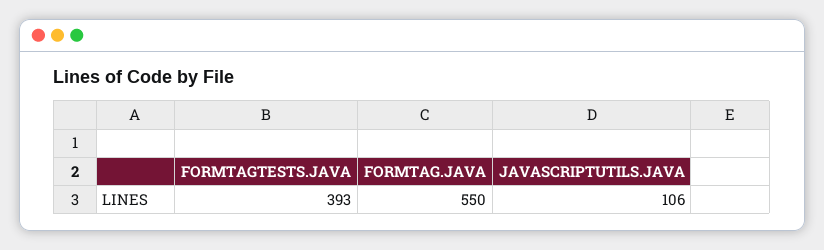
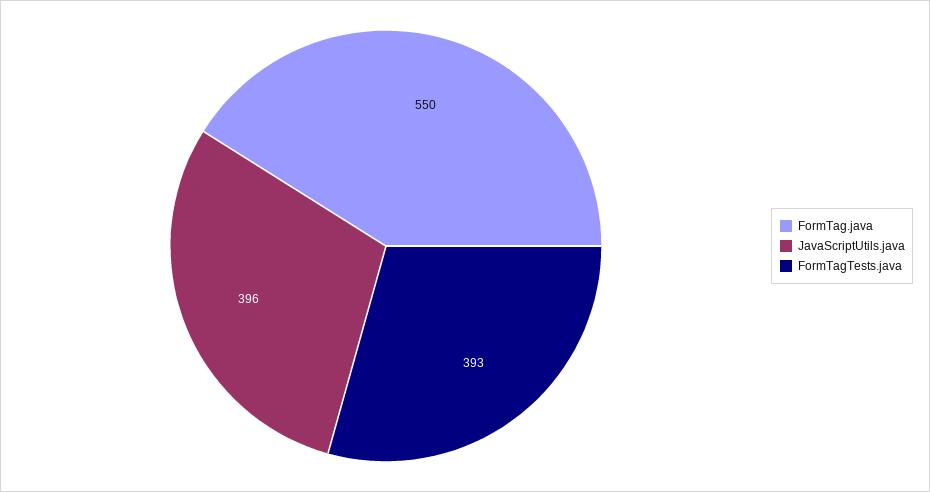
  {
    "FORMTAGTESTS.JAVA": 393,
    "FORMTAG.JAVA": 550,
-   "JAVASCRIPTUTILS.JAVA": 106
+   "JAVASCRIPTUTILS.JAVA": 396
  }

